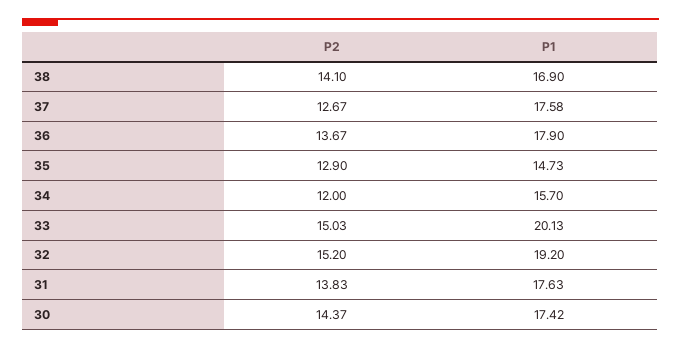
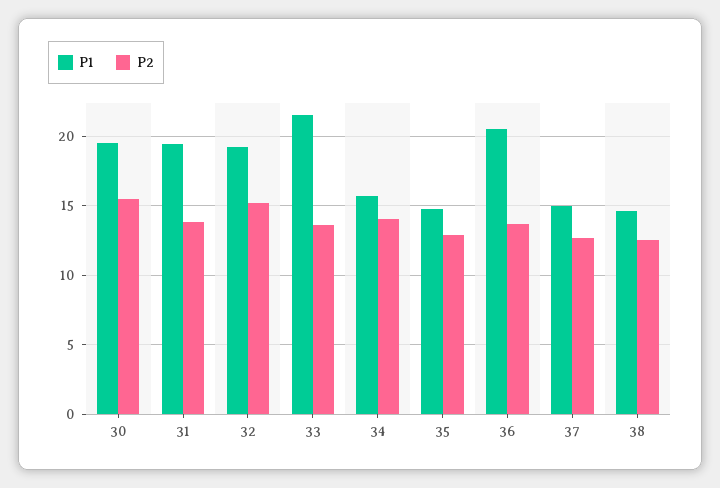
  {
    "P2": {
-     "38": 14.1,
+     "38": 12.5,
      "37": 12.67,
      "36": 13.67,
      "35": 12.9,
-     "34": 12,
+     "34": 14,
-     "33": 15.03,
+     "33": 13.5,
      "32": 15.2,
      "31": 13.83,
-     "30": 14.37
+     "30": 15.5
    },
    "P1": {
-     "38": 16.9,
+     "38": 14.5,
-     "37": 17.58,
+     "37": 15,
-     "36": 17.9,
+     "36": 20.5,
      "35": 14.73,
      "34": 15.7,
-     "33": 20.13,
+     "33": 21.5,
      "32": 19.2,
-     "31": 17.63,
+     "31": 19.5,
-     "30": 17.42
+     "30": 19.5
    }
  }

